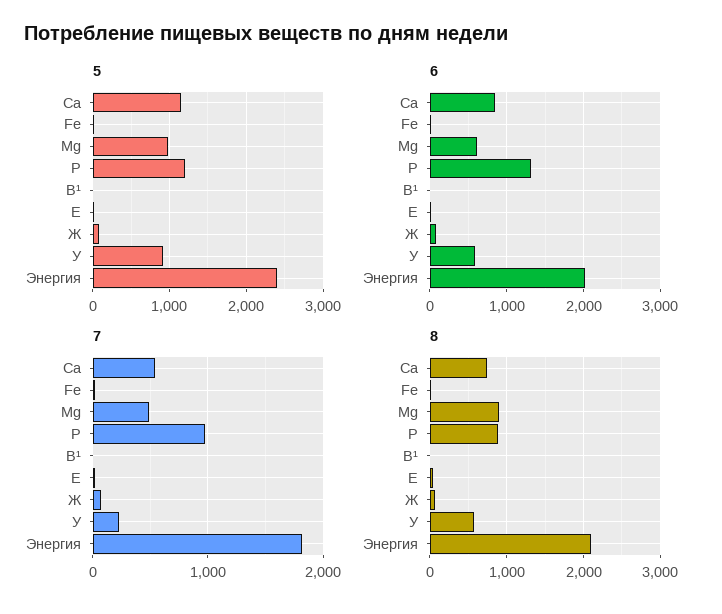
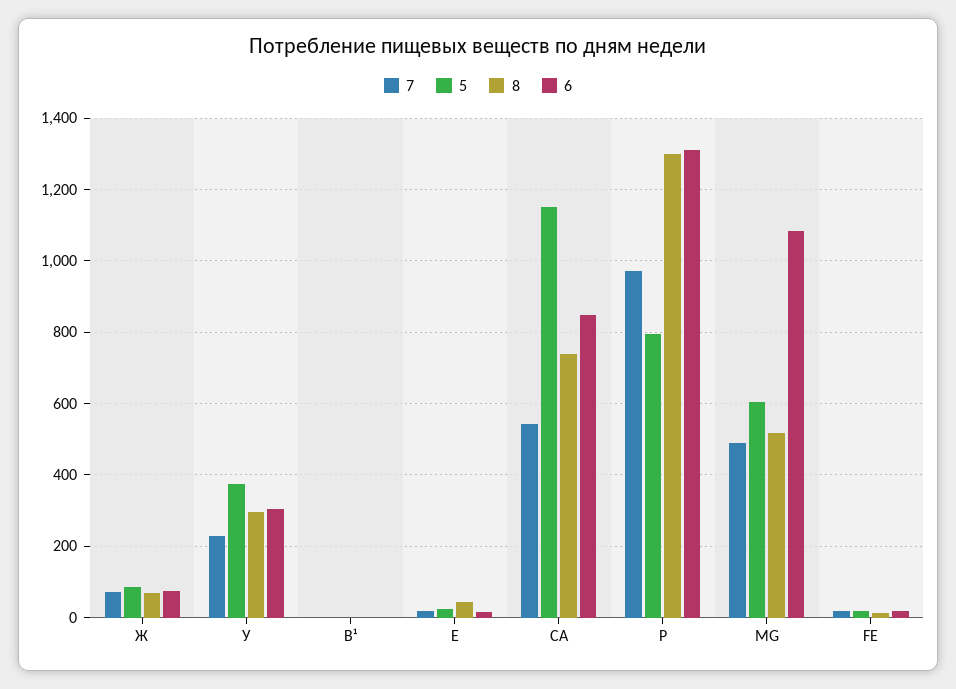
  {
    "5": {
      "Ca": 1160,
      "Fe": 20,
-     "Mg": 1000,
+     "Mg": 600,
-     "P": 1200,
+     "P": 800,
      "В¹": 0,
      "Е": 20,
      "Ж": 80,
-     "У": 900,
+     "У": 380
-     "Энергия": 2400
    },
    "6": {
      "Ca": 840,
      "Fe": 20,
-     "Mg": 600,
+     "Mg": 1080,
      "P": 1320,
      "В¹": 0,
      "Е": 20,
      "Ж": 80,
-     "У": 600,
+     "У": 300
-     "Энергия": 2000
    },
    "7": {
      "Ca": 540,
      "Fe": 20,
      "Mg": 480,
      "P": 980,
      "В¹": 0,
      "Е": 20,
      "Ж": 80,
-     "У": 240,
+     "У": 240
-     "Энергия": 1800
    },
    "8": {
      "Ca": 740,
      "Fe": 20,
-     "Mg": 900,
+     "Mg": 520,
-     "P": 900,
+     "P": 1300,
      "В¹": 0,
      "Е": 40,
      "Ж": 60,
-     "У": 600,
+     "У": 300
-     "Энергия": 2100
    }
  }

